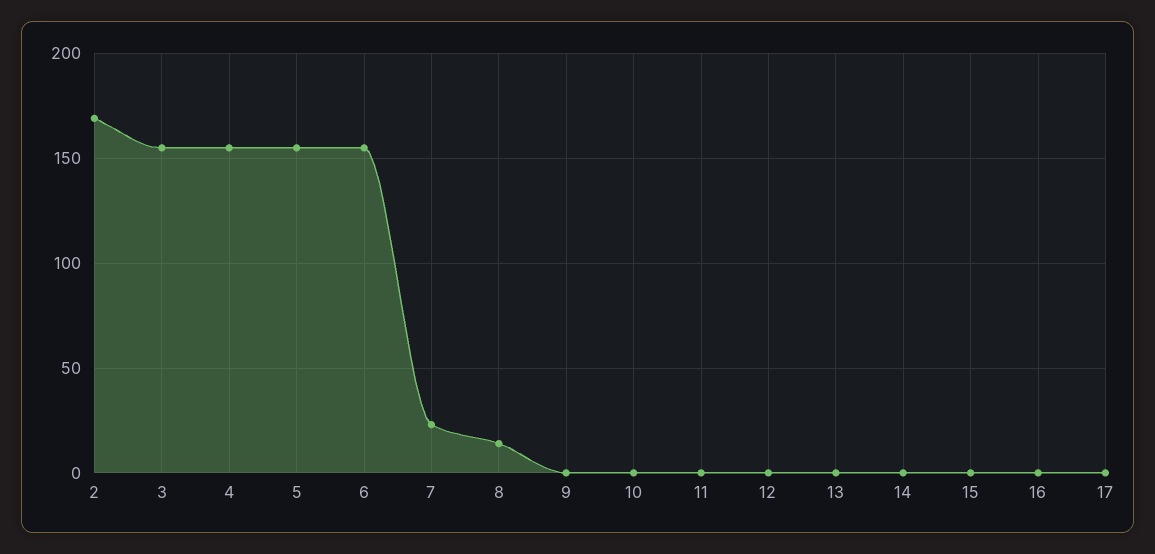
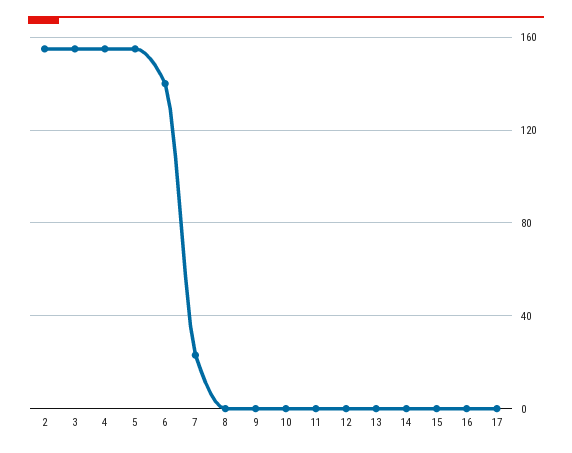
  {
-   "2": 170,
+   "2": 155,
    "3": 155,
    "4": 155,
    "5": 155,
-   "6": 155,
+   "6": 140,
    "7": 25,
-   "8": 15,
+   "8": 0,
    "9": 0,
    "10": 0,
    "11": 0,
    "12": 0,
    "13": 0,
    "14": 0,
    "15": 0,
    "16": 0,
    "17": 0
  }

